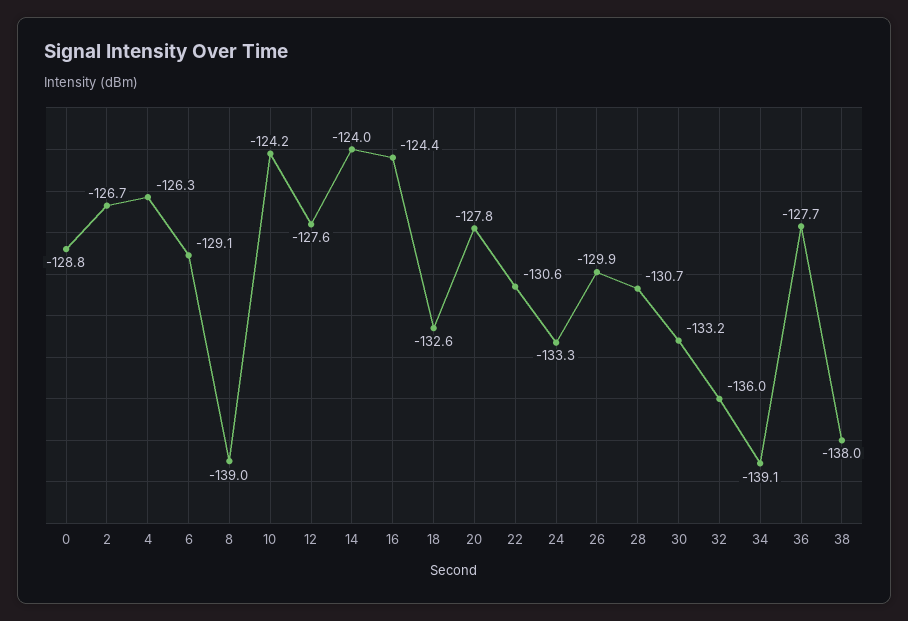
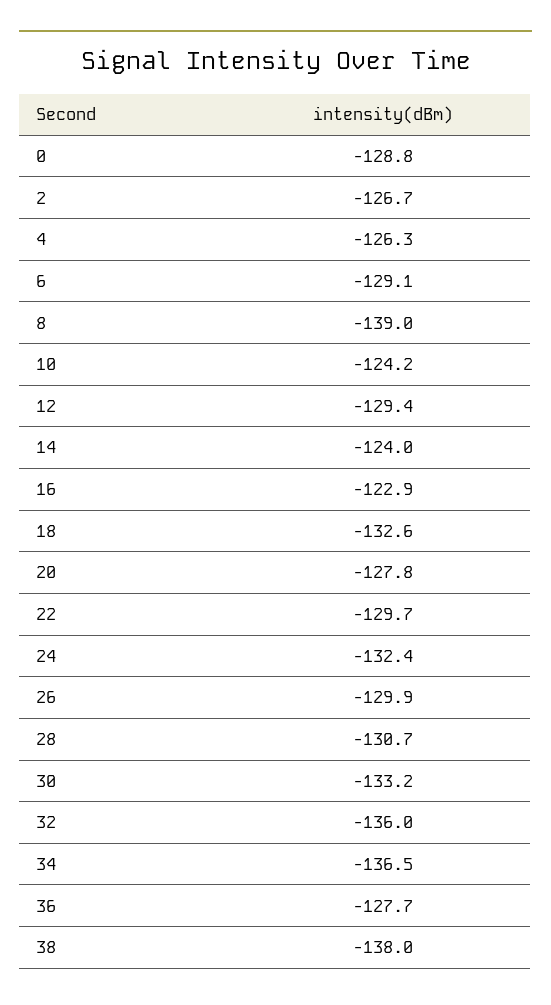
  {
    "0": -128.8,
    "2": -126.7,
    "4": -126.3,
    "6": -129.1,
    "8": -139,
    "10": -124.2,
-   "12": -127.6,
+   "12": -129.4,
    "14": -124,
-   "16": -124.4,
+   "16": -122.9,
    "18": -132.6,
    "20": -127.8,
-   "22": -130.6,
+   "22": -129.7,
-   "24": -133.3,
+   "24": -132.4,
    "26": -129.9,
    "28": -130.7,
    "30": -133.2,
    "32": -136,
-   "34": -139.1,
+   "34": -136.5,
    "36": -127.7,
    "38": -138
  }

